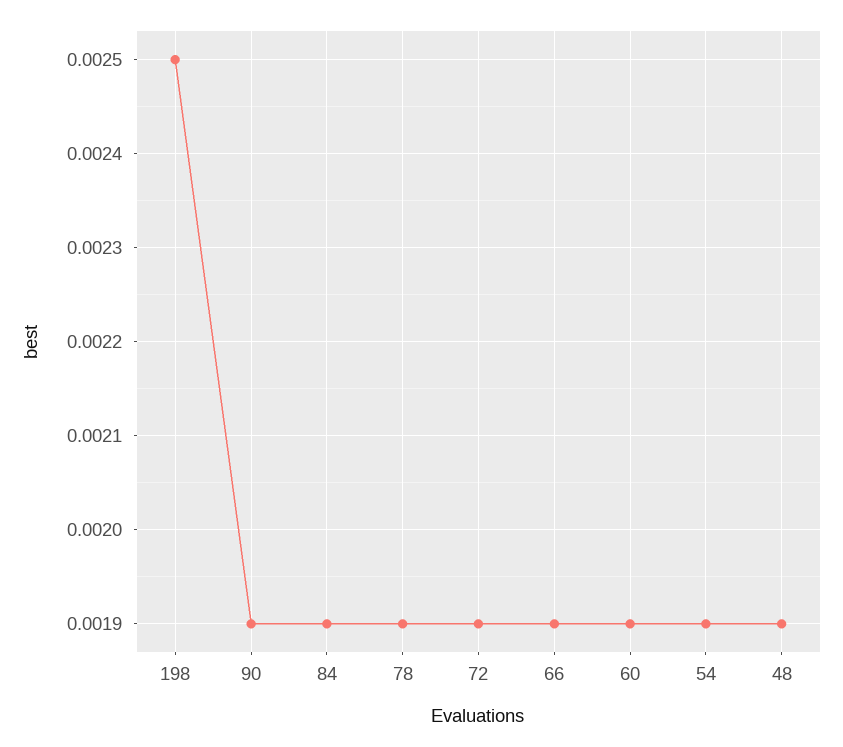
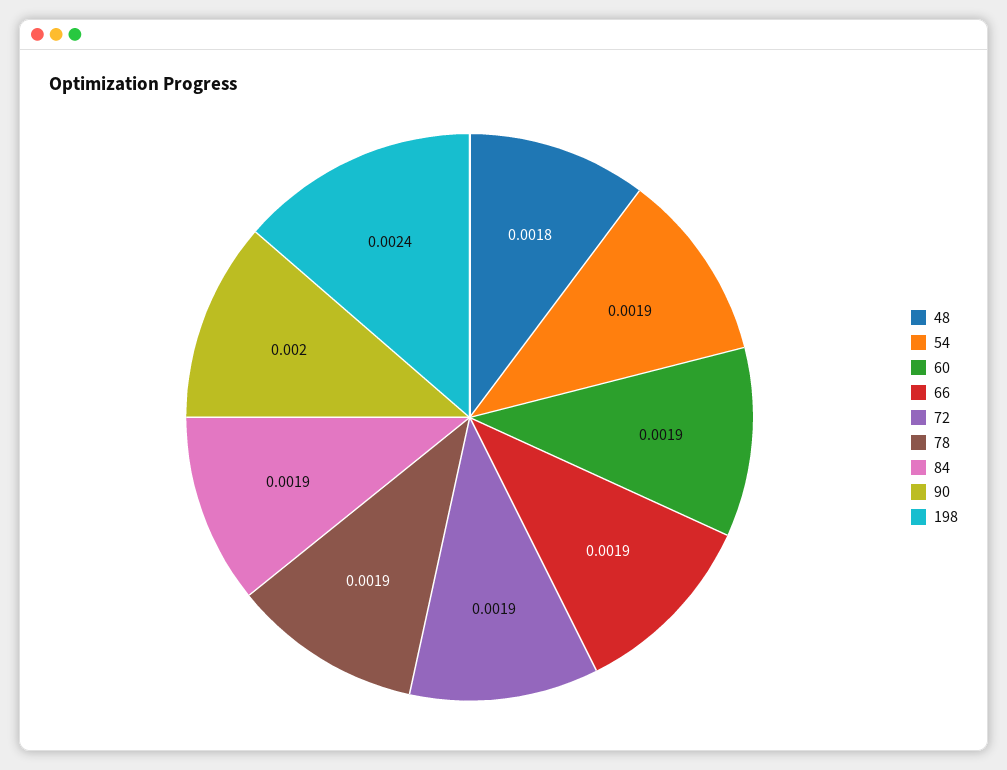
  {
-   "198": 0.0025,
+   "198": 0.0024,
-   "90": 0.0019,
+   "90": 0.002,
    "84": 0.0019,
    "78": 0.0019,
    "72": 0.0019,
    "66": 0.0019,
    "60": 0.0019,
    "54": 0.0019,
-   "48": 0.0019
+   "48": 0.0018
  }

